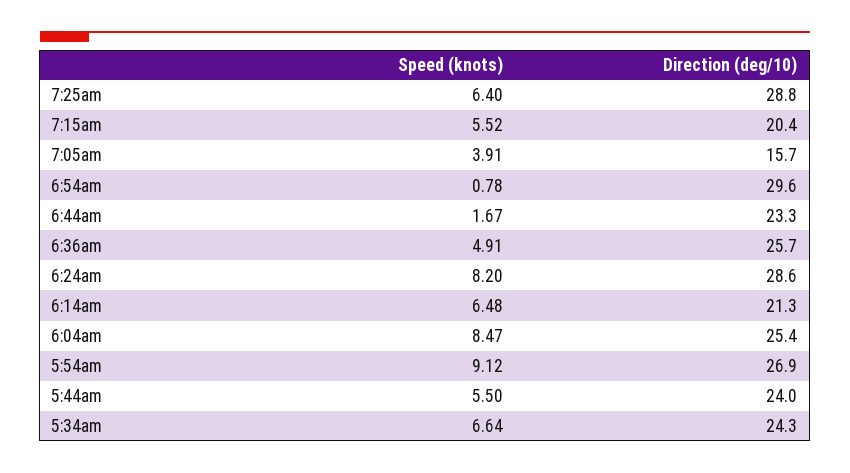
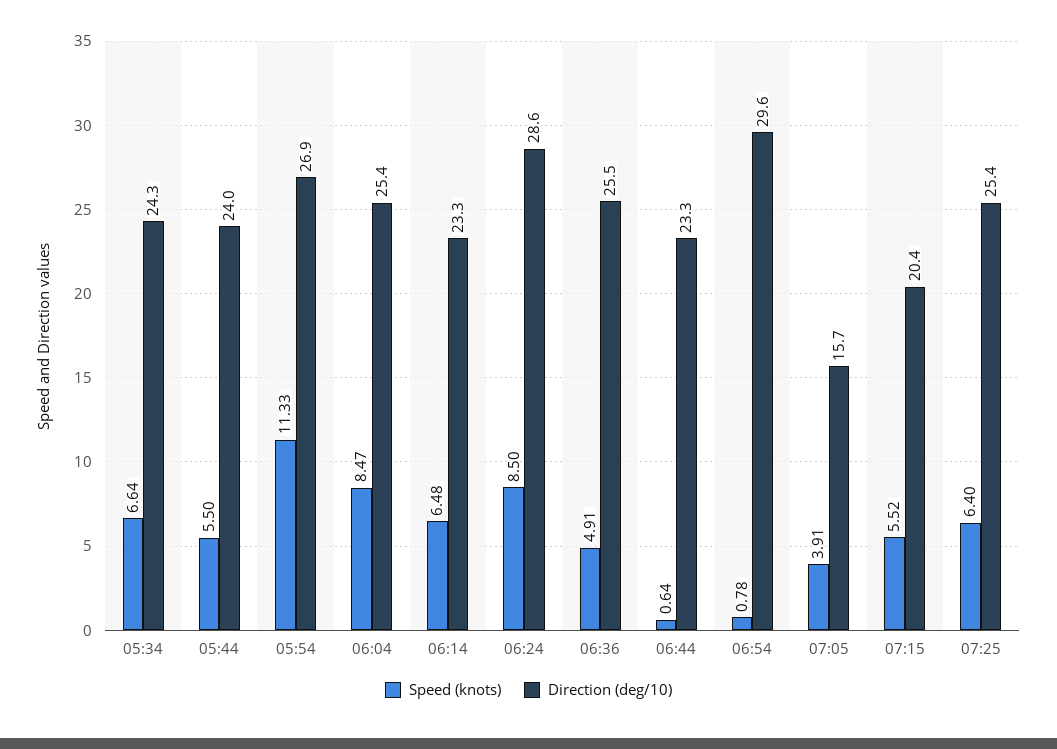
  {
    "Speed (knots)": {
      "7:25am": 6.4,
      "7:15am": 5.52,
      "7:05am": 3.91,
      "6:54am": 0.78,
-     "6:44am": 1.67,
+     "6:44am": 0.64,
      "6:36am": 4.91,
-     "6:24am": 8.2,
+     "6:24am": 8.5,
      "6:14am": 6.48,
      "6:04am": 8.47,
-     "5:54am": 9.12,
+     "5:54am": 11.33,
      "5:44am": 5.5,
      "5:34am": 6.64
    },
    "Direction (deg/10)": {
-     "7:25am": 28.8,
+     "7:25am": 25.4,
      "7:15am": 20.4,
      "7:05am": 15.7,
      "6:54am": 29.6,
      "6:44am": 23.3,
-     "6:36am": 25.7,
+     "6:36am": 25.5,
      "6:24am": 28.6,
-     "6:14am": 21.3,
+     "6:14am": 23.3,
      "6:04am": 25.4,
      "5:54am": 26.9,
      "5:44am": 24,
      "5:34am": 24.3
    }
  }

